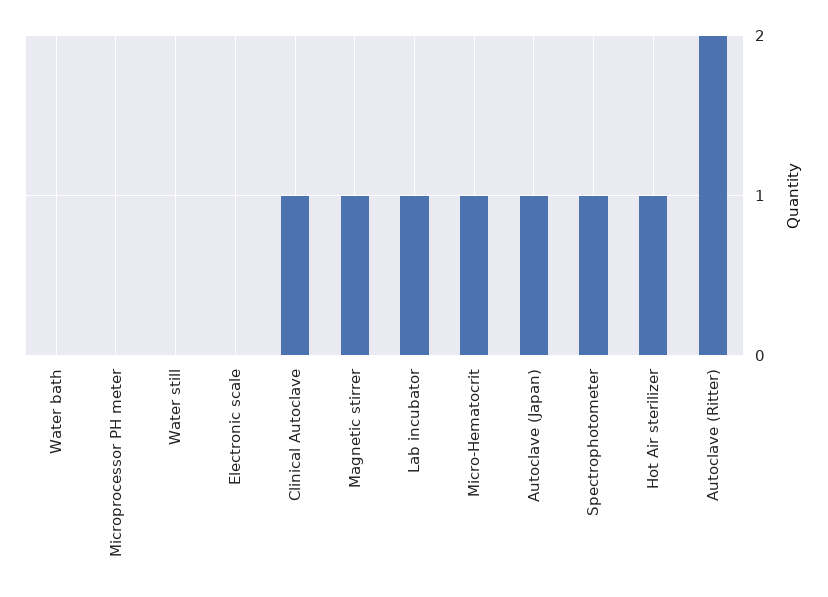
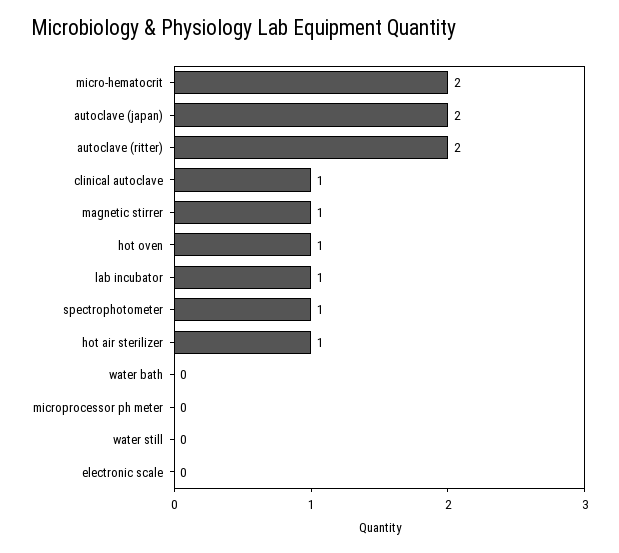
  {
    "Water bath": 0,
    "Microprocessor PH meter": 0,
    "Water still": 0,
    "Electronic scale": 0,
    "Clinical Autoclave": 1,
    "Magnetic stirrer": 1,
    "Lab incubator": 1,
-   "Micro-Hematocrit": 1,
+   "Micro-Hematocrit": 2,
-   "Autoclave (Japan)": 1,
+   "Autoclave (Japan)": 2,
    "Spectrophotometer": 1,
    "Hot Air sterilizer": 1,
-   "Autoclave (Ritter)": 2
+   "Autoclave (Ritter)": 2,
+   "hot oven": 1
  }

